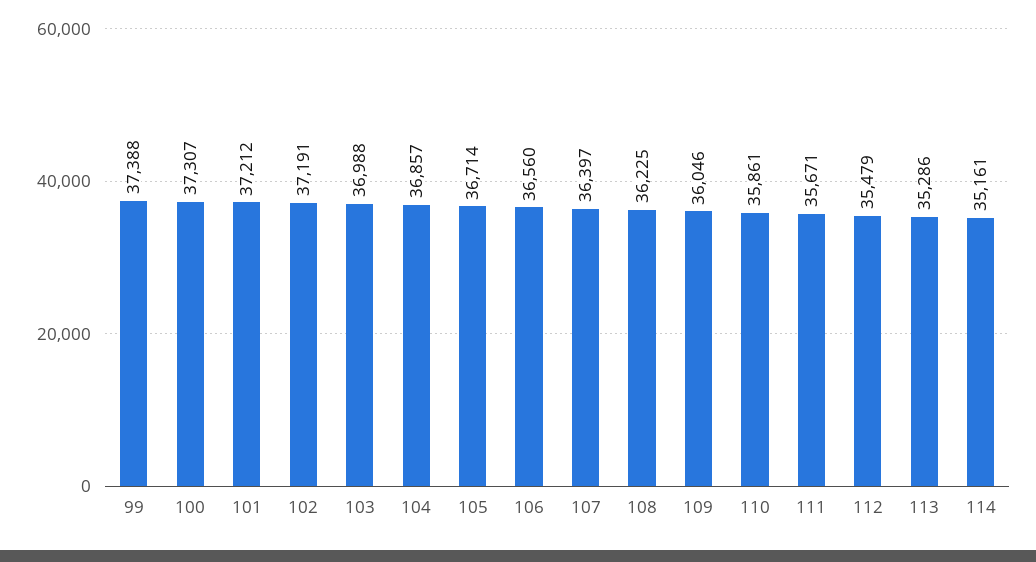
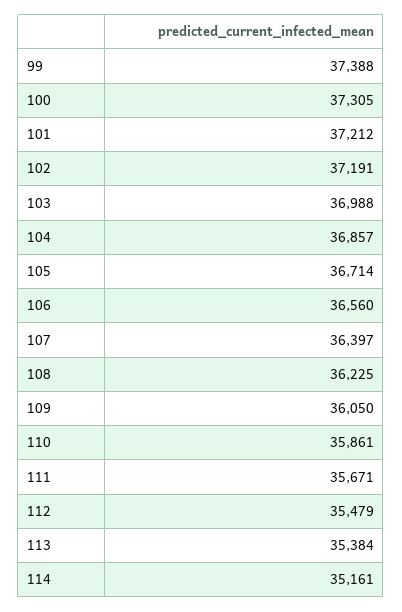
  {
    "99": 37388,
-   "100": 37307,
+   "100": 37305,
    "101": 37212,
    "102": 37191,
    "103": 36988,
    "104": 36857,
    "105": 36714,
    "106": 36560,
    "107": 36397,
    "108": 36225,
-   "109": 36046,
+   "109": 36050,
    "110": 35861,
    "111": 35671,
    "112": 35479,
-   "113": 35286,
+   "113": 35384,
    "114": 35161
  }

